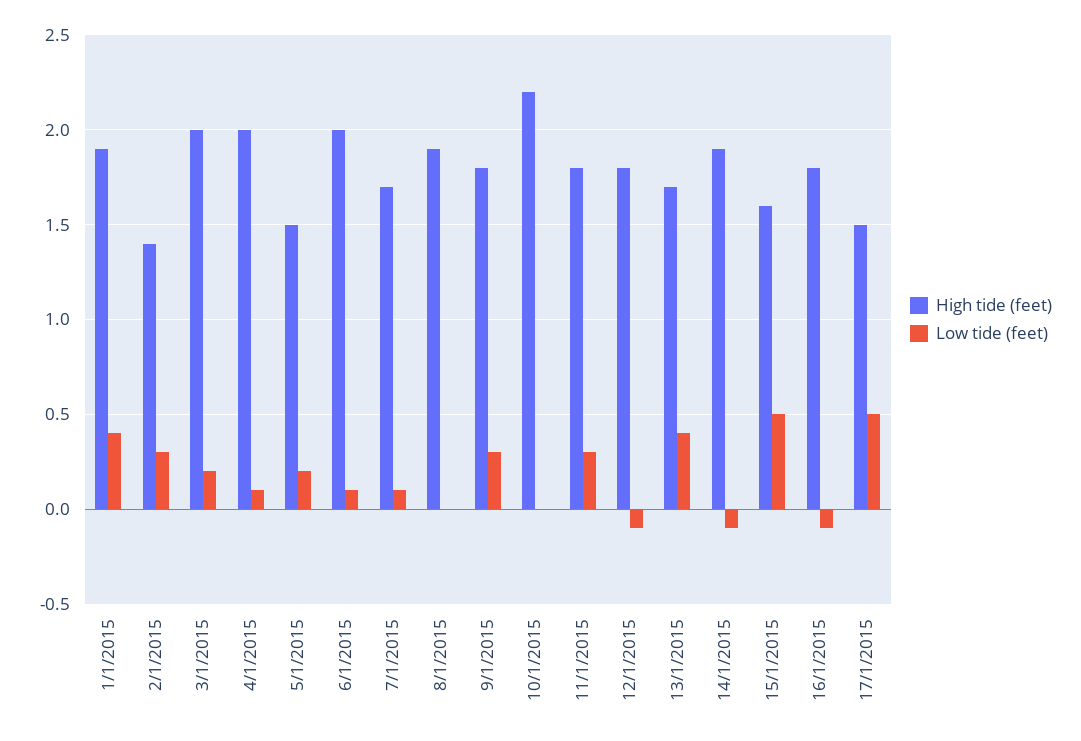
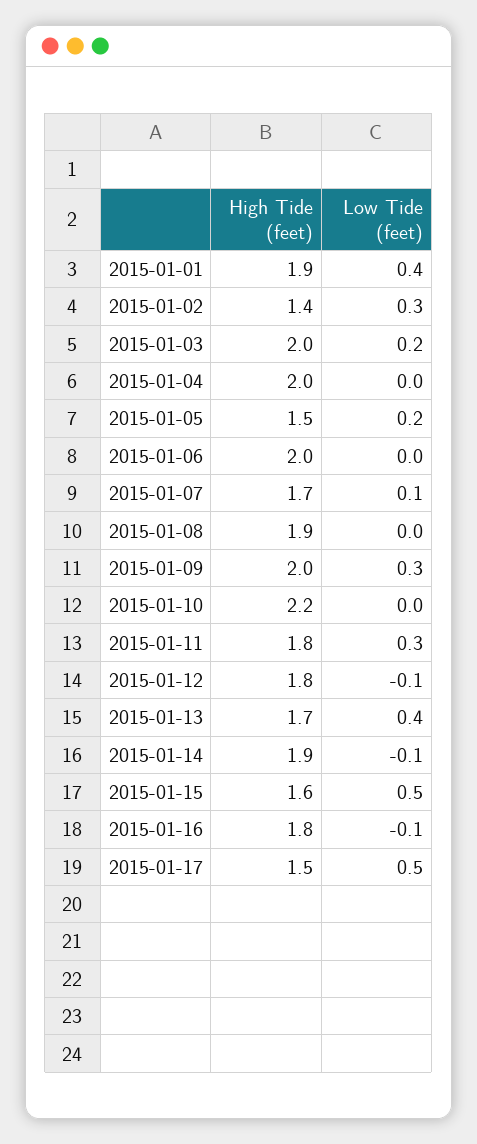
  {
    "High tide (feet)": {
      "1/1/2015": 1.9,
      "2/1/2015": 1.4,
      "3/1/2015": 2,
      "4/1/2015": 2,
      "5/1/2015": 1.5,
      "6/1/2015": 2,
      "7/1/2015": 1.7,
      "8/1/2015": 1.9,
-     "9/1/2015": 1.8,
+     "9/1/2015": 2,
      "10/1/2015": 2.2,
      "11/1/2015": 1.8,
      "12/1/2015": 1.8,
      "13/1/2015": 1.7,
      "14/1/2015": 1.9,
      "15/1/2015": 1.6,
      "16/1/2015": 1.8,
      "17/1/2015": 1.5
    },
    "Low tide (feet)": {
      "1/1/2015": 0.4,
      "2/1/2015": 0.3,
      "3/1/2015": 0.2,
-     "4/1/2015": 0.1,
+     "4/1/2015": 0,
      "5/1/2015": 0.2,
-     "6/1/2015": 0.1,
+     "6/1/2015": 0,
      "7/1/2015": 0.1,
      "8/1/2015": 0,
      "9/1/2015": 0.3,
      "10/1/2015": 0,
      "11/1/2015": 0.3,
      "12/1/2015": -0.1,
      "13/1/2015": 0.4,
      "14/1/2015": -0.1,
      "15/1/2015": 0.5,
      "16/1/2015": -0.1,
      "17/1/2015": 0.5
    }
  }

